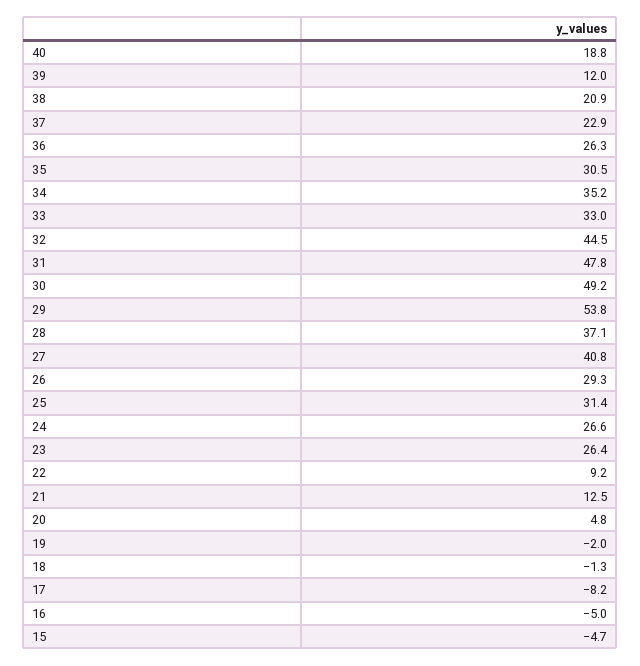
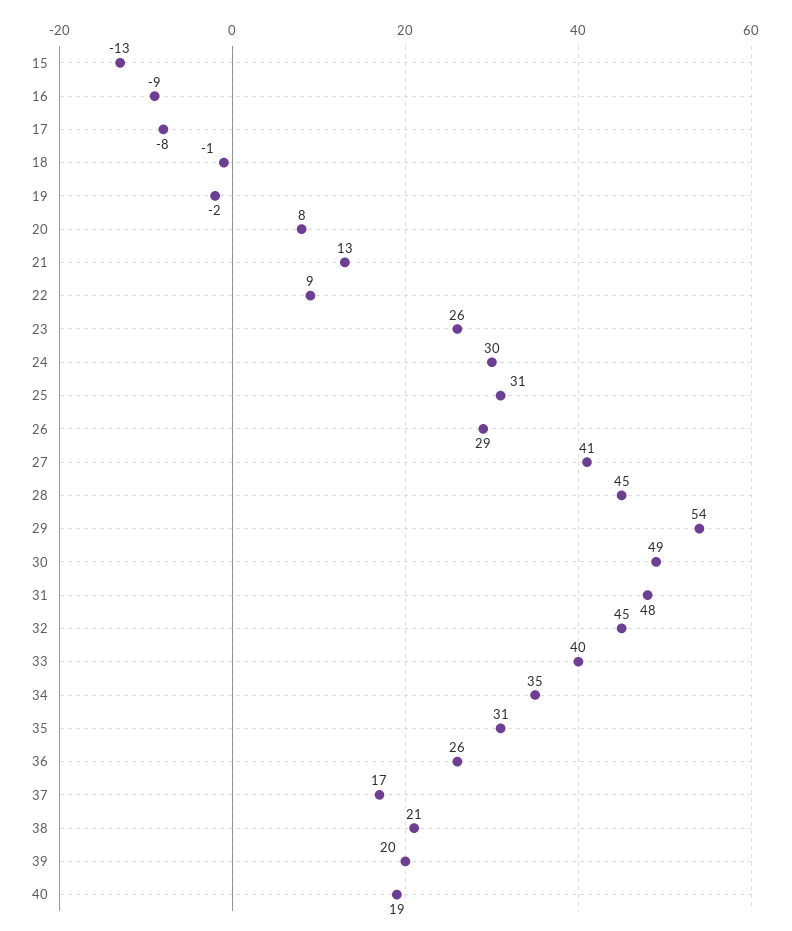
  {
    "40": 18.8,
-   "39": 12,
+   "39": 20,
    "38": 20.9,
-   "37": 22.9,
+   "37": 17,
    "36": 26.3,
    "35": 30.5,
    "34": 35.2,
-   "33": 33,
+   "33": 40,
    "32": 44.5,
    "31": 47.8,
    "30": 49.2,
    "29": 53.8,
-   "28": 37.1,
+   "28": 45,
    "27": 40.8,
    "26": 29.3,
    "25": 31.4,
-   "24": 26.6,
+   "24": 30,
    "23": 26.4,
    "22": 9.2,
    "21": 12.5,
-   "20": 4.8,
+   "20": 8,
    "19": -2,
    "18": -1.3,
    "17": -8.2,
-   "16": -5,
+   "16": -9,
-   "15": -4.7
+   "15": -13
  }

